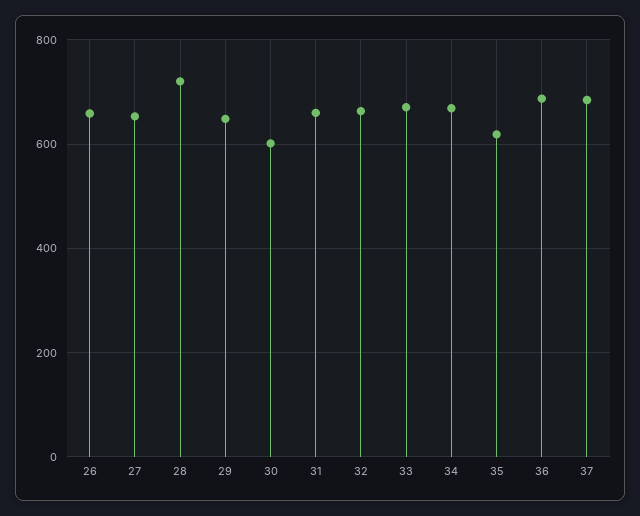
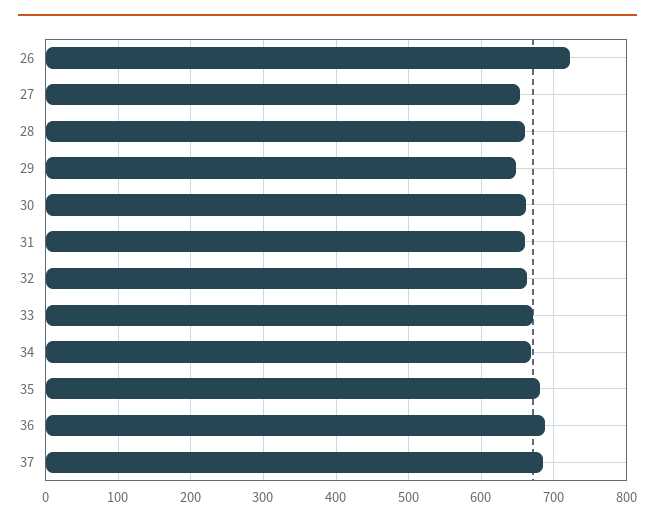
  {
-   "26": 660,
+   "26": 720,
    "27": 650,
-   "28": 720,
+   "28": 660,
    "29": 650,
-   "30": 600,
+   "30": 660,
    "31": 660,
    "32": 660,
    "33": 670,
    "34": 670,
-   "35": 620,
+   "35": 680,
    "36": 690,
    "37": 680
  }

